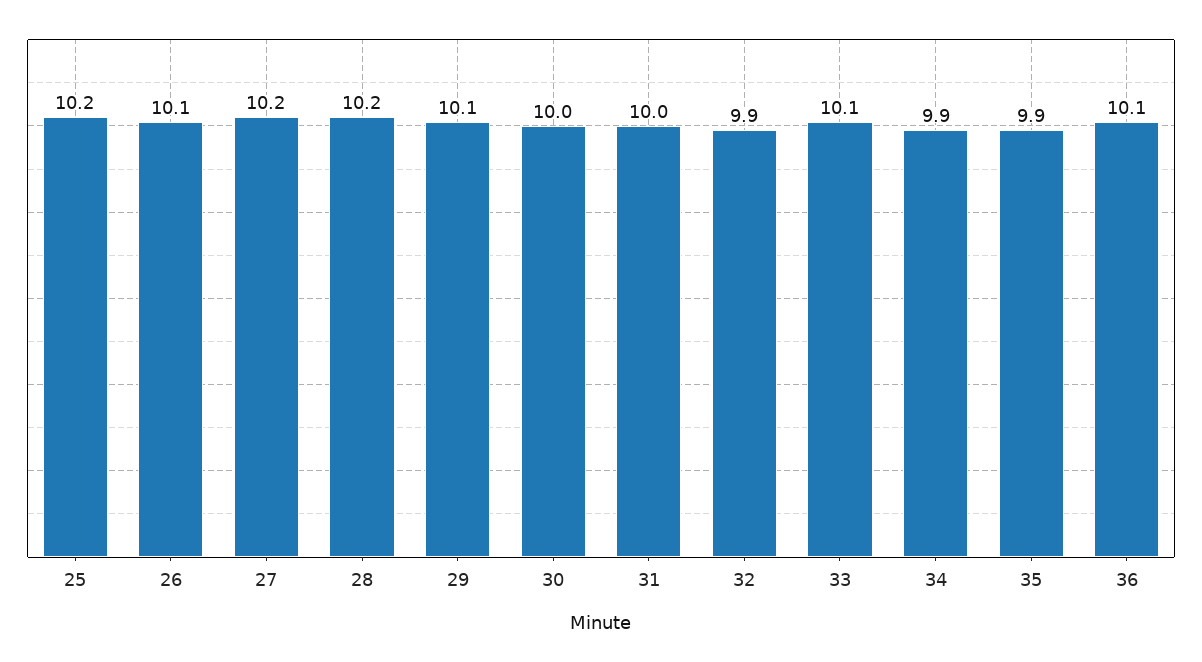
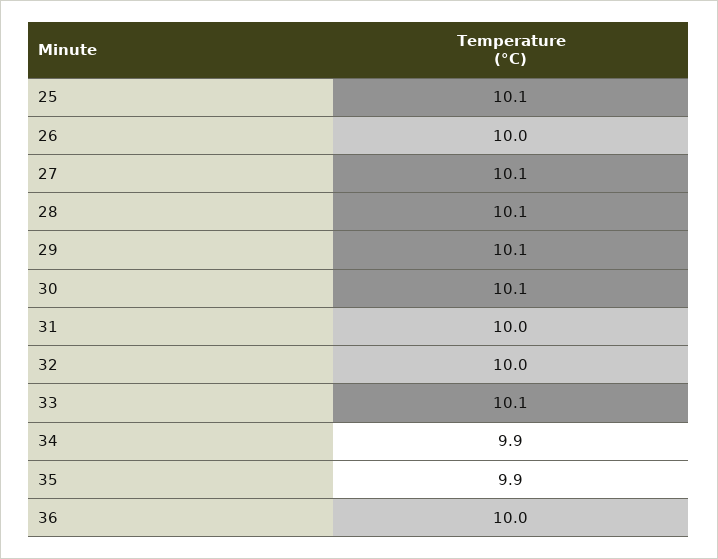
  {
-   "25": 10.2,
+   "25": 10.1,
-   "26": 10.1,
+   "26": 10,
-   "27": 10.2,
+   "27": 10.1,
-   "28": 10.2,
+   "28": 10.1,
    "29": 10.1,
-   "30": 10,
+   "30": 10.1,
    "31": 10,
-   "32": 9.9,
+   "32": 10,
    "33": 10.1,
    "34": 9.9,
    "35": 9.9,
-   "36": 10.1
+   "36": 10
  }

